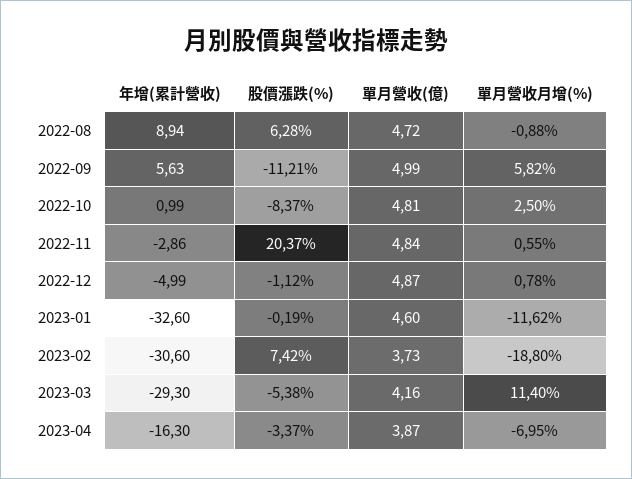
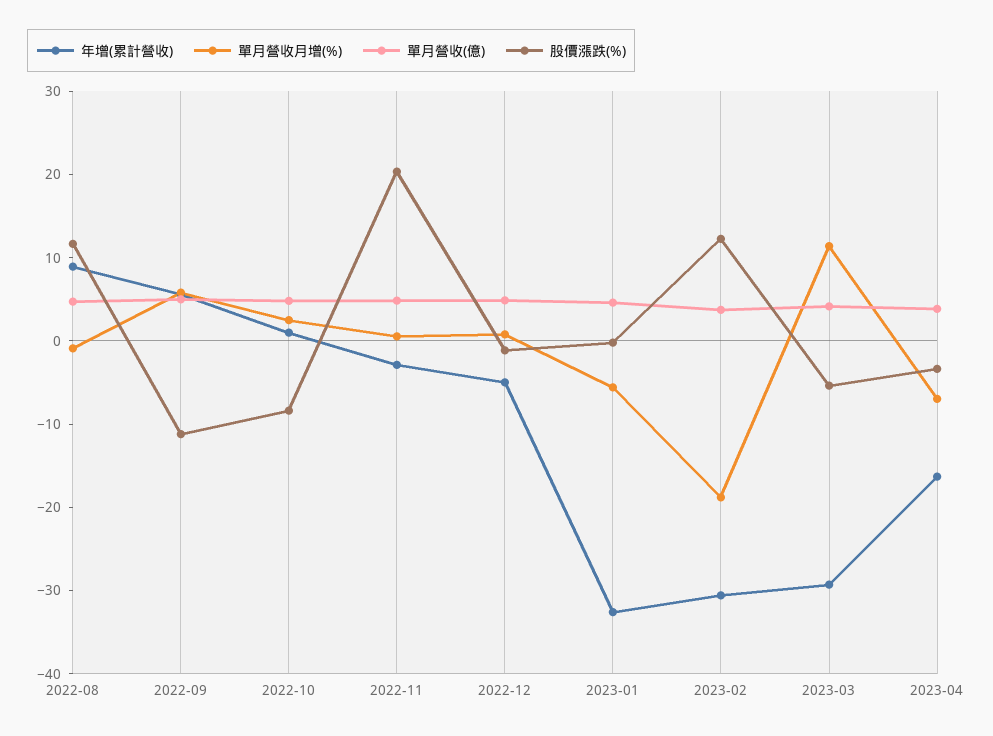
  {
    "年增(累計營收)": {
      "2022-08": 8.94,
      "2022-09": 5.63,
      "2022-10": 0.99,
      "2022-11": -2.86,
      "2022-12": -4.99,
      "2023-01": -32.6,
      "2023-02": -30.6,
      "2023-03": -29.3,
      "2023-04": -16.3
    },
    "股價漲跌(%)": {
-     "2022-08": 6.28,
+     "2022-08": 12,
      "2022-09": -11.21,
      "2022-10": -8.37,
      "2022-11": 20.37,
      "2022-12": -1.12,
      "2023-01": -0.19,
-     "2023-02": 7.42,
+     "2023-02": 12,
      "2023-03": -5.38,
      "2023-04": -3.37
    },
    "單月營收(億)": {
      "2022-08": 4.72,
      "2022-09": 4.99,
      "2022-10": 4.81,
      "2022-11": 4.84,
      "2022-12": 4.87,
      "2023-01": 4.6,
      "2023-02": 3.73,
      "2023-03": 4.16,
      "2023-04": 3.87
    },
    "單月營收月增(%)": {
      "2022-08": -0.88,
      "2022-09": 5.82,
      "2022-10": 2.5,
      "2022-11": 0.55,
      "2022-12": 0.78,
-     "2023-01": -11.62,
+     "2023-01": -6,
      "2023-02": -18.8,
      "2023-03": 11.4,
      "2023-04": -6.95
    }
  }

